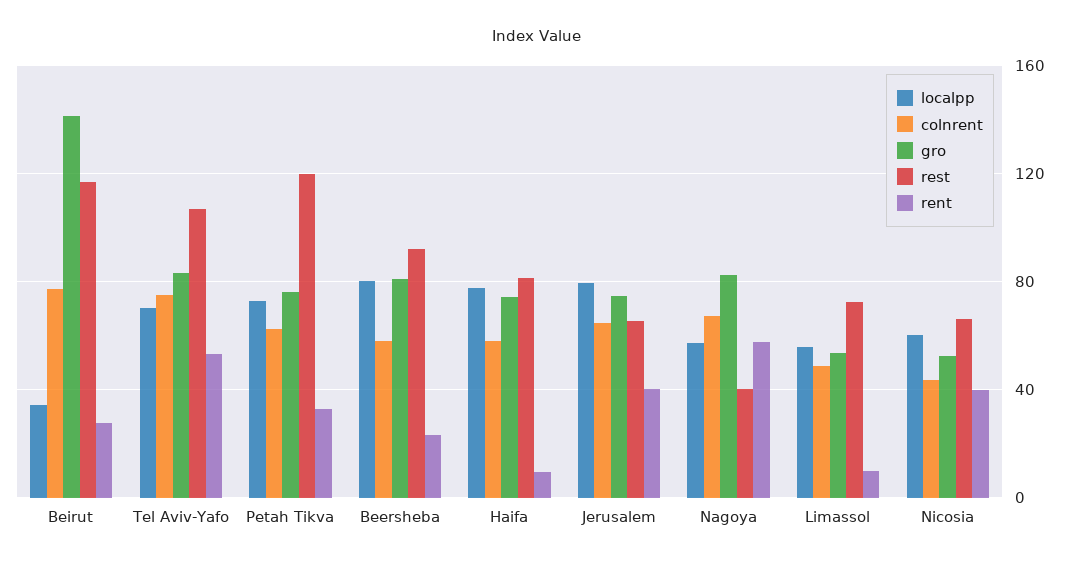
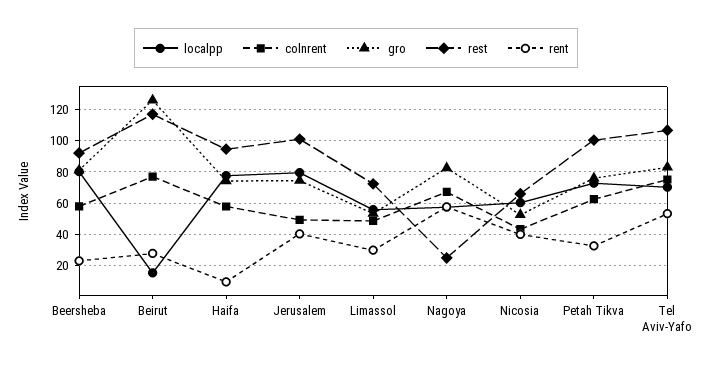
  {
    "localpp": {
-     "Beirut": 35,
+     "Beirut": 15,
      "Tel Aviv-Yafo": 70,
      "Petah Tikva": 75,
      "Beersheba": 80,
      "Haifa": 80,
      "Jerusalem": 80,
      "Nagoya": 55,
      "Limassol": 55,
      "Nicosia": 60
    },
    "colnrent": {
      "Beirut": 75,
      "Tel Aviv-Yafo": 75,
      "Petah Tikva": 65,
      "Beersheba": 60,
      "Haifa": 60,
-     "Jerusalem": 65,
+     "Jerusalem": 50,
      "Nagoya": 65,
      "Limassol": 50,
      "Nicosia": 45
    },
    "gro": {
-     "Beirut": 140,
+     "Beirut": 125,
      "Tel Aviv-Yafo": 85,
      "Petah Tikva": 75,
      "Beersheba": 80,
      "Haifa": 75,
      "Jerusalem": 75,
      "Nagoya": 85,
      "Limassol": 55,
      "Nicosia": 55
    },
    "rest": {
      "Beirut": 115,
      "Tel Aviv-Yafo": 105,
-     "Petah Tikva": 120,
+     "Petah Tikva": 100,
      "Beersheba": 90,
-     "Haifa": 80,
+     "Haifa": 95,
-     "Jerusalem": 65,
+     "Jerusalem": 100,
-     "Nagoya": 40,
+     "Nagoya": 25,
      "Limassol": 70,
      "Nicosia": 65
    },
    "rent": {
      "Beirut": 30,
      "Tel Aviv-Yafo": 55,
      "Petah Tikva": 35,
      "Beersheba": 25,
      "Haifa": 10,
      "Jerusalem": 40,
      "Nagoya": 60,
-     "Limassol": 10,
+     "Limassol": 30,
      "Nicosia": 40
    }
  }

